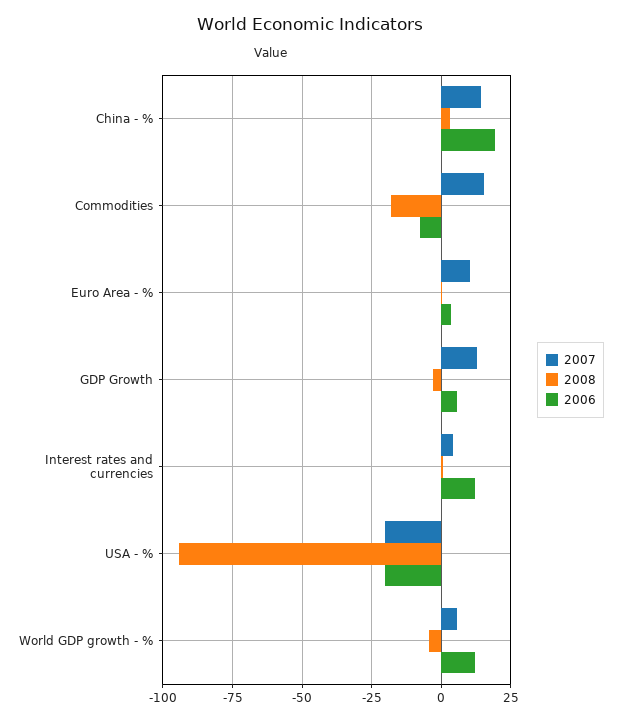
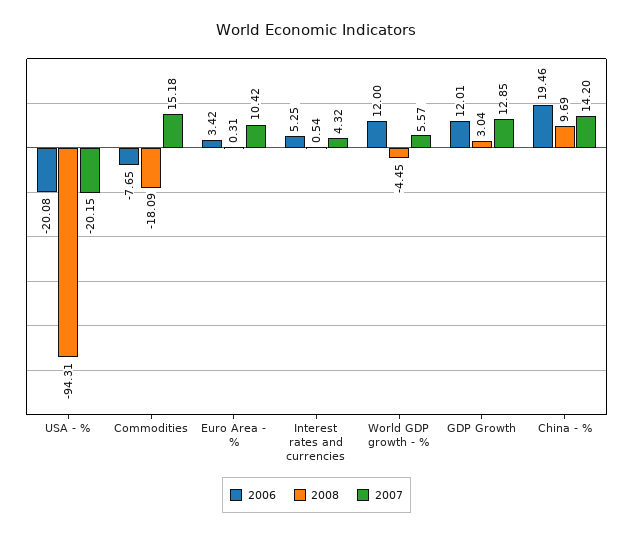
  {
    "2007": {
      "China - %": 14.2,
      "Commodities": 15.18,
      "Euro Area - %": 10.42,
      "GDP Growth": 12.85,
      "Interest rates and currencies": 4.32,
      "USA - %": -20.15,
      "World GDP growth - %": 5.57
    },
    "2008": {
-     "China - %": 2.5,
+     "China - %": 9.69,
      "Commodities": -18.09,
      "Euro Area - %": 0.31,
-     "GDP Growth": -2.5,
+     "GDP Growth": 3.04,
      "Interest rates and currencies": 0.54,
      "USA - %": -94.31,
      "World GDP growth - %": -4.45
    },
    "2006": {
      "China - %": 19.46,
      "Commodities": -7.65,
      "Euro Area - %": 3.42,
-     "GDP Growth": 5,
+     "GDP Growth": 12.01,
-     "Interest rates and currencies": 12.5,
+     "Interest rates and currencies": 5.25,
      "USA - %": -20.08,
      "World GDP growth - %": 12
    }
  }

